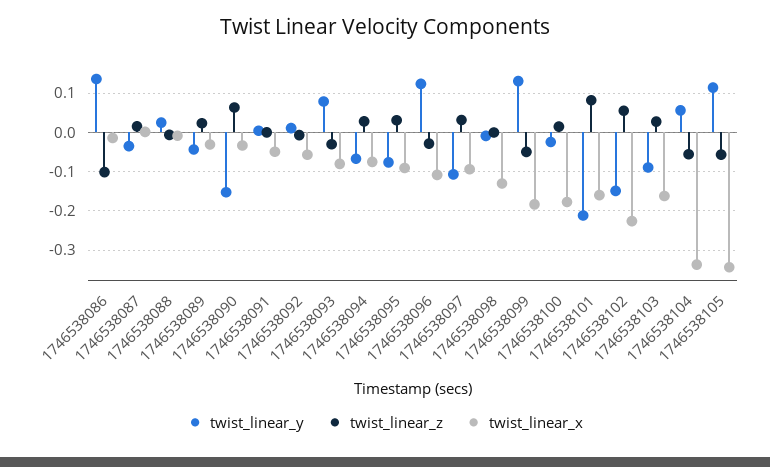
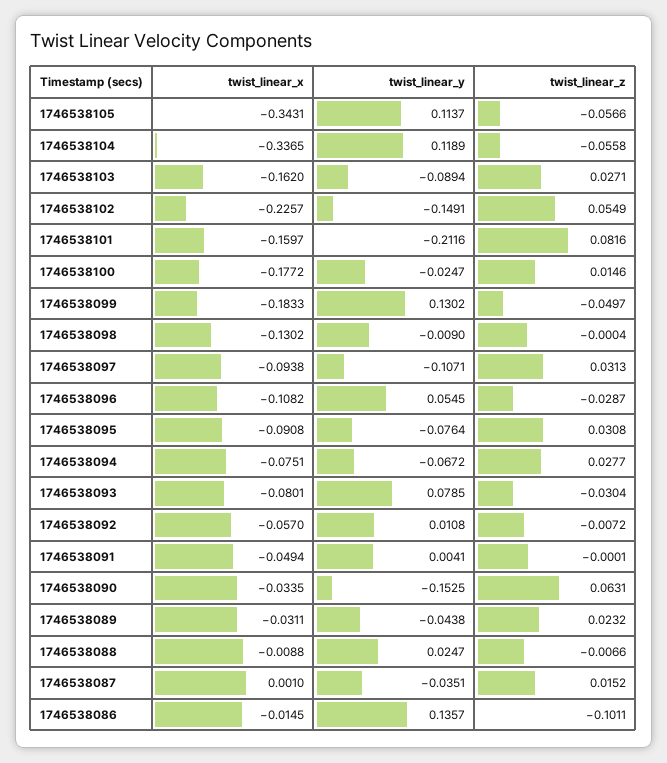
  {
    "twist_linear_y": {
      "1746538086": 0.1357,
      "1746538087": -0.0351,
      "1746538088": 0.0247,
      "1746538089": -0.0438,
      "1746538090": -0.1525,
      "1746538091": 0.0041,
      "1746538092": 0.0108,
      "1746538093": 0.0785,
      "1746538094": -0.0672,
      "1746538095": -0.0764,
-     "1746538096": 0.12,
+     "1746538096": 0.0545,
      "1746538097": -0.1071,
      "1746538098": -0.009,
      "1746538099": 0.1302,
      "1746538100": -0.0247,
      "1746538101": -0.2116,
      "1746538102": -0.1491,
      "1746538103": -0.0894,
-     "1746538104": 0.06,
+     "1746538104": 0.1189,
      "1746538105": 0.1137
    },
    "twist_linear_z": {
      "1746538086": -0.1011,
      "1746538087": 0.0152,
      "1746538088": -0.0066,
      "1746538089": 0.0232,
      "1746538090": 0.0631,
      "1746538091": -0.0001,
      "1746538092": -0.0072,
      "1746538093": -0.0304,
      "1746538094": 0.0277,
      "1746538095": 0.0308,
      "1746538096": -0.0287,
      "1746538097": 0.0313,
      "1746538098": -0.0004,
      "1746538099": -0.0497,
      "1746538100": 0.0146,
      "1746538101": 0.0816,
      "1746538102": 0.0549,
      "1746538103": 0.0271,
      "1746538104": -0.0558,
      "1746538105": -0.0566
    },
    "twist_linear_x": {
      "1746538086": -0.0145,
      "1746538087": 0.001,
      "1746538088": -0.0088,
      "1746538089": -0.0311,
      "1746538090": -0.0335,
      "1746538091": -0.0494,
      "1746538092": -0.057,
      "1746538093": -0.0801,
      "1746538094": -0.0751,
      "1746538095": -0.0908,
      "1746538096": -0.1082,
      "1746538097": -0.0938,
      "1746538098": -0.1302,
      "1746538099": -0.1833,
      "1746538100": -0.1772,
      "1746538101": -0.1597,
      "1746538102": -0.2257,
      "1746538103": -0.162,
      "1746538104": -0.3365,
      "1746538105": -0.3431
    }
  }

